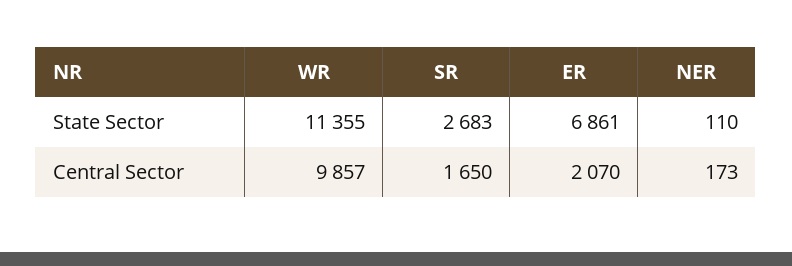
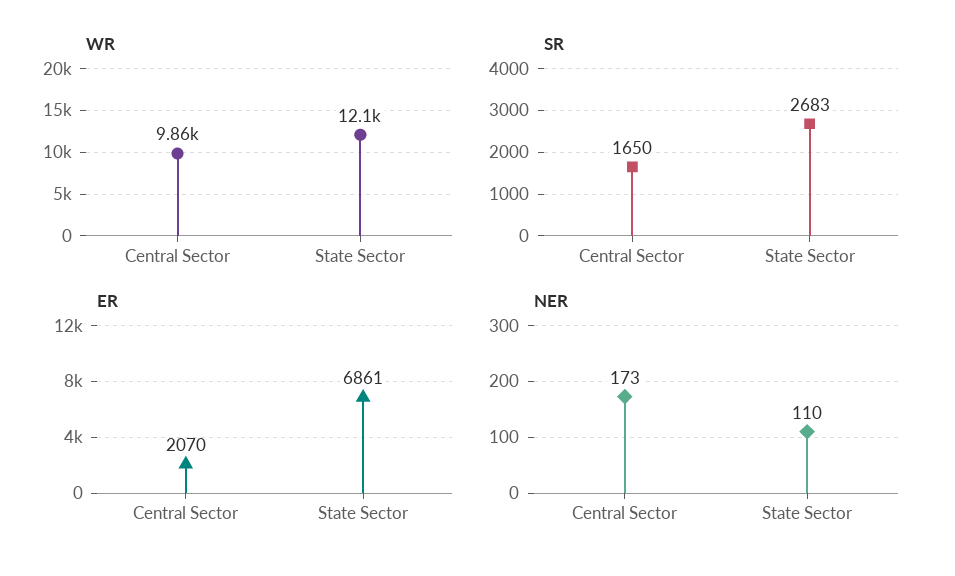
  {
    "WR": {
-     "State Sector": 11355,
+     "State Sector": 12100,
      "Central Sector": 9857
    },
    "SR": {
      "State Sector": 2683,
      "Central Sector": 1650
    },
    "ER": {
      "State Sector": 6861,
      "Central Sector": 2070
    },
    "NER": {
      "State Sector": 110,
      "Central Sector": 173
    }
  }

